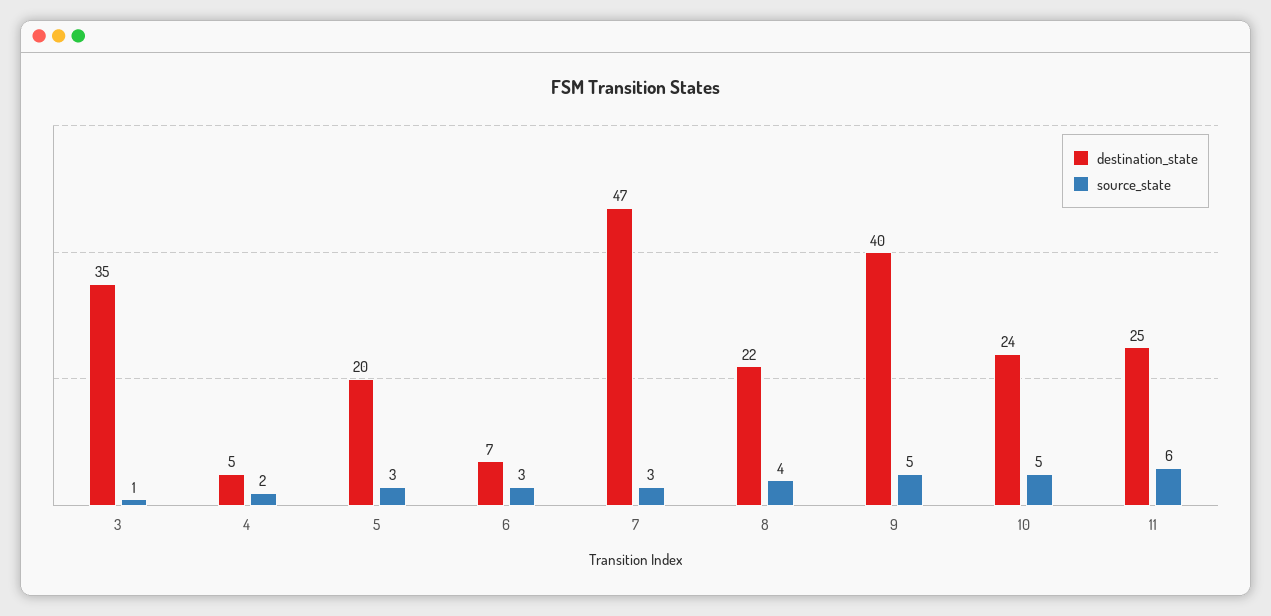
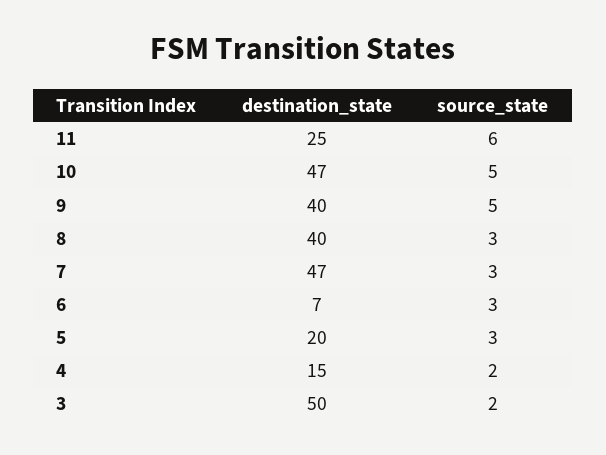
  {
    "destination_state": {
-     "3": 35,
+     "3": 50,
-     "4": 5,
+     "4": 15,
      "5": 20,
      "6": 7,
      "7": 47,
-     "8": 22,
+     "8": 40,
      "9": 40,
-     "10": 24,
+     "10": 47,
      "11": 25
    },
    "source_state": {
-     "3": 1,
+     "3": 2,
      "4": 2,
      "5": 3,
      "6": 3,
      "7": 3,
-     "8": 4,
+     "8": 3,
      "9": 5,
      "10": 5,
      "11": 6
    }
  }

